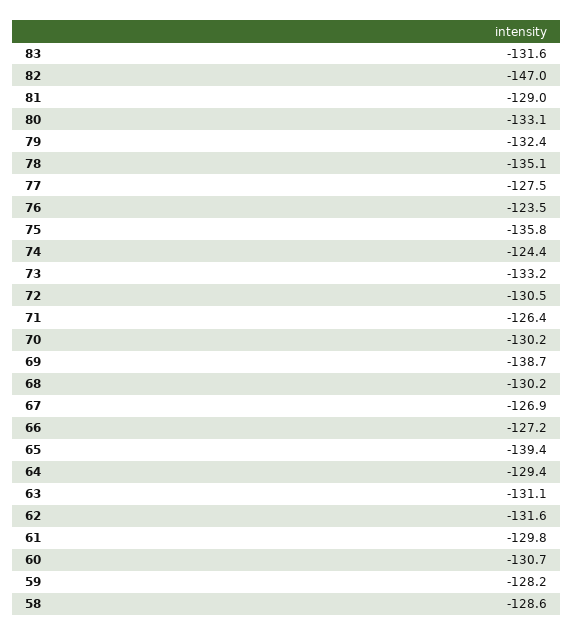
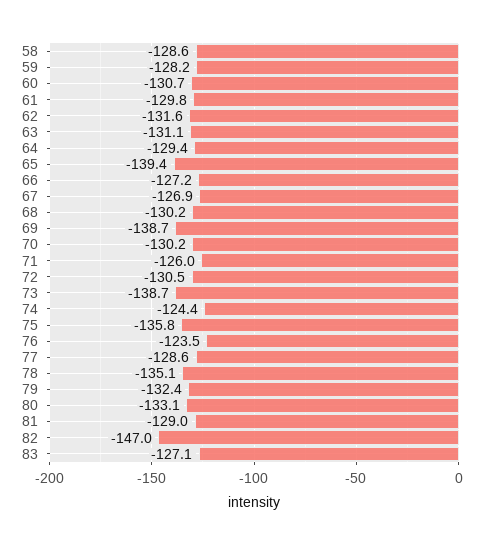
  {
-   "83": -131.6,
+   "83": -127.1,
    "82": -147,
    "81": -129,
    "80": -133.1,
    "79": -132.4,
    "78": -135.1,
-   "77": -127.5,
+   "77": -128.6,
    "76": -123.5,
    "75": -135.8,
    "74": -124.4,
-   "73": -133.2,
+   "73": -138.7,
    "72": -130.5,
-   "71": -126.4,
+   "71": -126,
    "70": -130.2,
    "69": -138.7,
    "68": -130.2,
    "67": -126.9,
    "66": -127.2,
    "65": -139.4,
    "64": -129.4,
    "63": -131.1,
    "62": -131.6,
    "61": -129.8,
    "60": -130.7,
    "59": -128.2,
    "58": -128.6
  }

